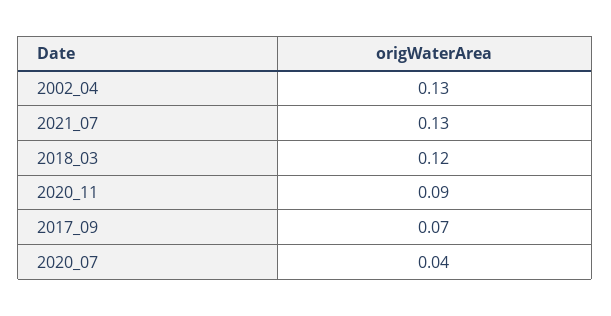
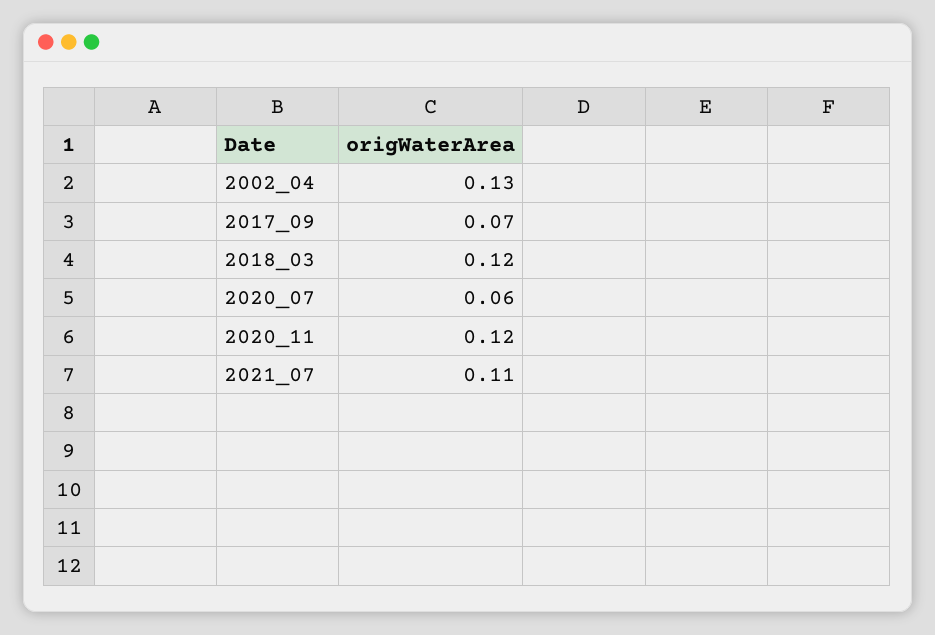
  {
    "2002_04": 0.13,
-   "2021_07": 0.13,
+   "2021_07": 0.11,
    "2018_03": 0.12,
-   "2020_11": 0.09,
+   "2020_11": 0.12,
    "2017_09": 0.07,
-   "2020_07": 0.04
+   "2020_07": 0.06
  }

